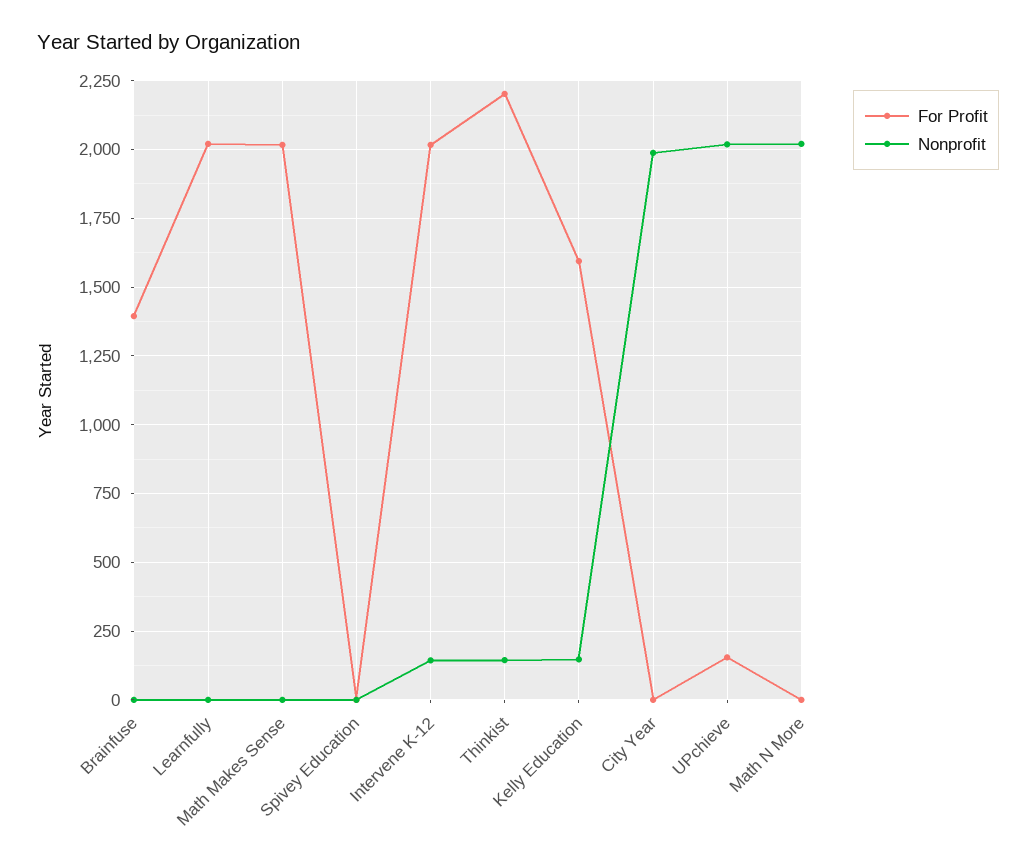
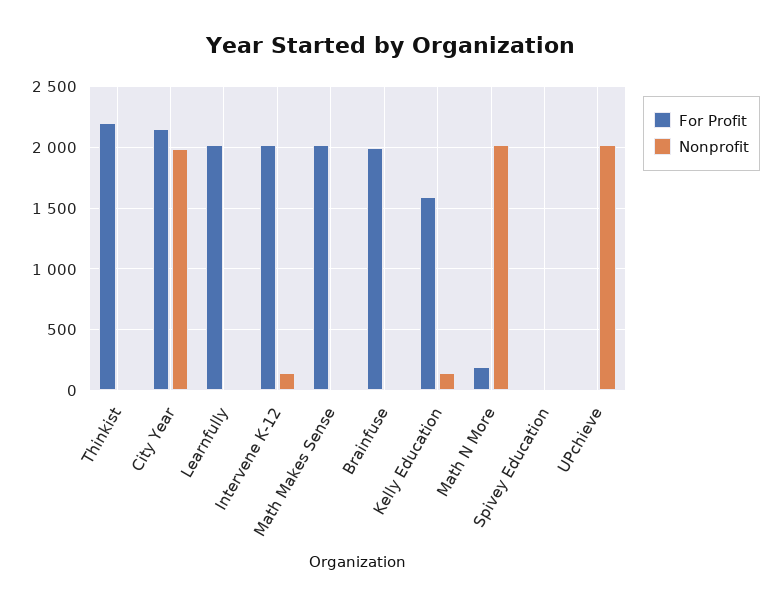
  {
    "For Profit": {
-     "Brainfuse": 1400,
+     "Brainfuse": 2000,
      "Learnfully": 2025,
      "Math Makes Sense": 2025,
      "Spivey Education": 0,
      "Intervene K-12": 2025,
      "Thinkist": 2200,
      "Kelly Education": 1600,
-     "City Year": 0,
+     "City Year": 2150,
-     "UPchieve": 150,
+     "UPchieve": 0,
-     "Math N More": 0
+     "Math N More": 200
    },
    "Nonprofit": {
      "Brainfuse": 0,
      "Learnfully": 0,
      "Math Makes Sense": 0,
      "Spivey Education": 0,
      "Intervene K-12": 150,
-     "Thinkist": 150,
+     "Thinkist": 0,
      "Kelly Education": 150,
      "City Year": 2000,
      "UPchieve": 2025,
      "Math N More": 2025
    }
  }

